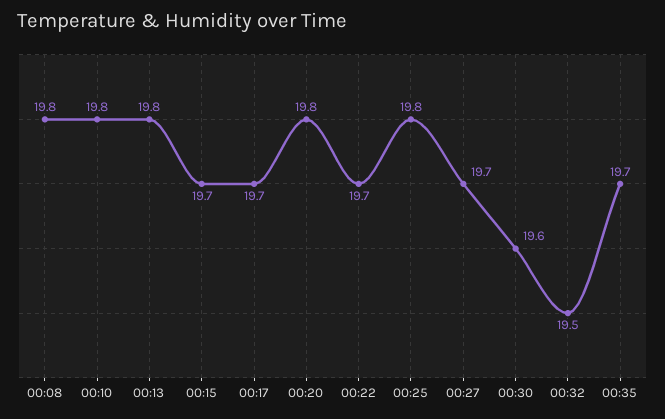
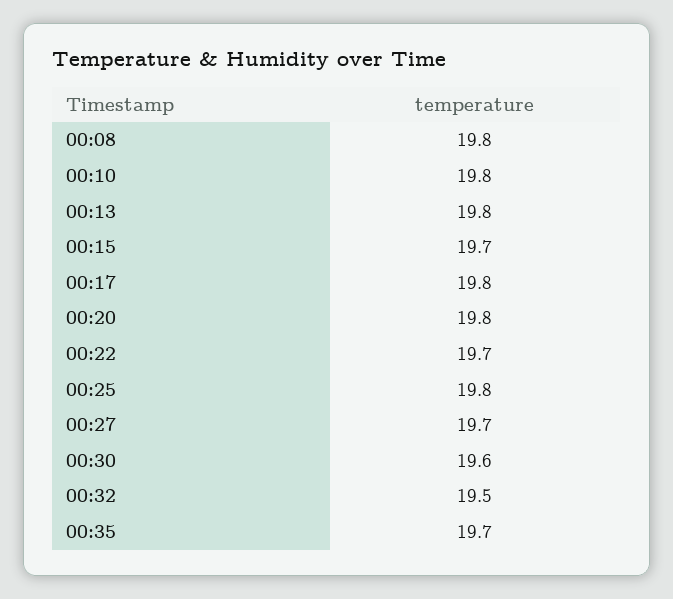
  {
    "00:08": 19.8,
    "00:10": 19.8,
    "00:13": 19.8,
    "00:15": 19.7,
-   "00:17": 19.7,
+   "00:17": 19.8,
    "00:20": 19.8,
    "00:22": 19.7,
    "00:25": 19.8,
    "00:27": 19.7,
    "00:30": 19.6,
    "00:32": 19.5,
    "00:35": 19.7
  }

